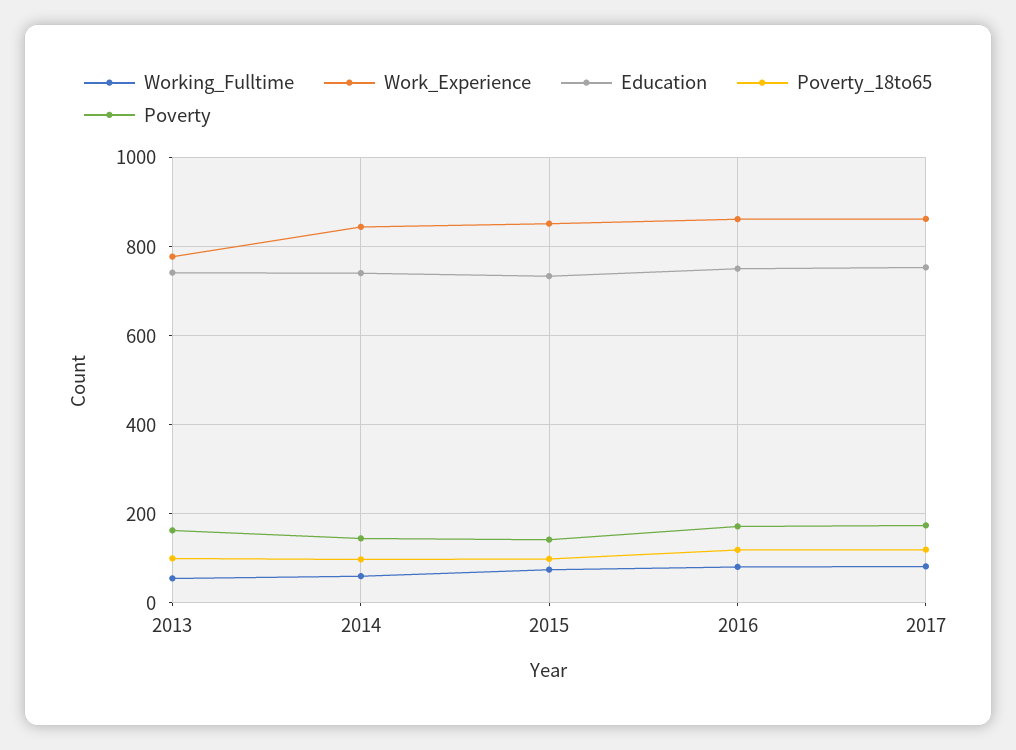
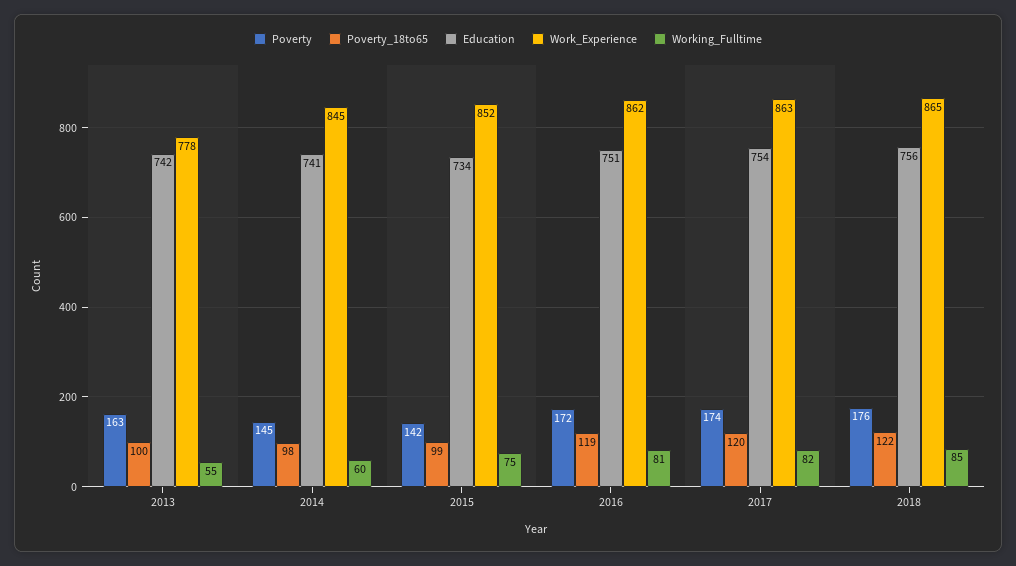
  {
    "Working_Fulltime": {
      "2013": 55,
      "2014": 60,
      "2015": 75,
      "2016": 81,
-     "2017": 82
+     "2017": 82,
+     "2018": 85
    },
    "Work_Experience": {
      "2013": 778,
      "2014": 845,
      "2015": 852,
      "2016": 862,
-     "2017": 863
+     "2017": 863,
+     "2018": 865
    },
    "Education": {
      "2013": 742,
      "2014": 741,
      "2015": 734,
      "2016": 751,
-     "2017": 754
+     "2017": 754,
+     "2018": 756
    },
    "Poverty_18to65": {
      "2013": 100,
      "2014": 98,
      "2015": 99,
      "2016": 119,
-     "2017": 120
+     "2017": 120,
+     "2018": 122
    },
    "Poverty": {
      "2013": 163,
      "2014": 145,
      "2015": 142,
      "2016": 172,
-     "2017": 174
+     "2017": 174,
+     "2018": 176
    }
  }

